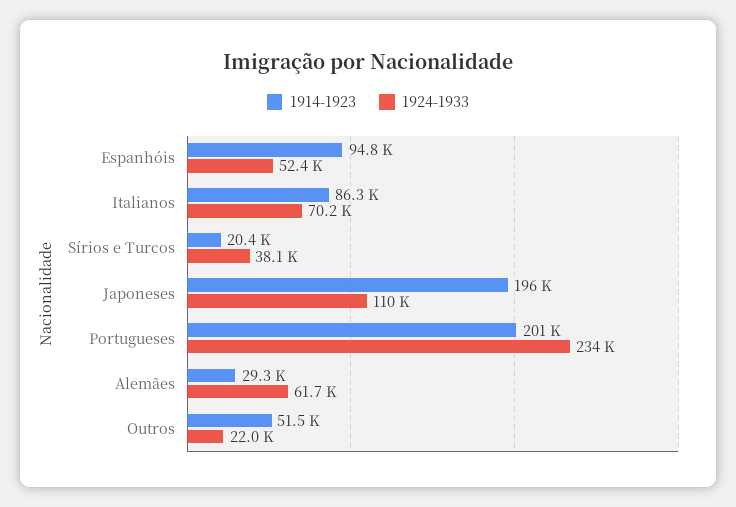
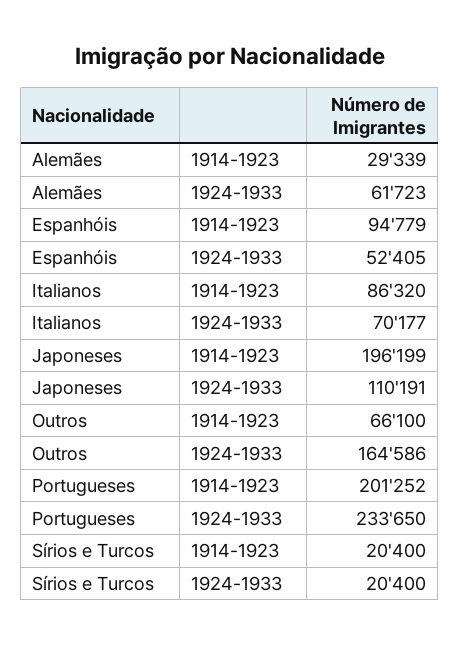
  {
    "1914-1923": {
      "Espanhóis": 94779,
      "Italianos": 86320,
      "Sírios e Turcos": 20400,
      "Japoneses": 196199,
      "Portugueses": 201252,
      "Alemães": 29339,
-     "Outros": 51500
+     "Outros": 66100
    },
    "1924-1933": {
      "Espanhóis": 52405,
      "Italianos": 70177,
-     "Sírios e Turcos": 38100,
+     "Sírios e Turcos": 20400,
      "Japoneses": 110191,
      "Portugueses": 233650,
      "Alemães": 61723,
-     "Outros": 22000
+     "Outros": 164586
    }
  }

